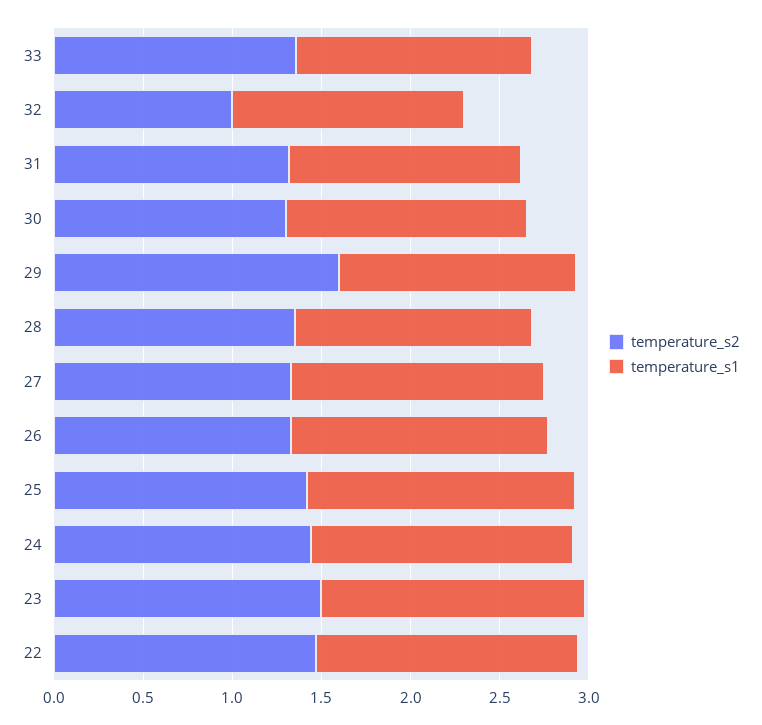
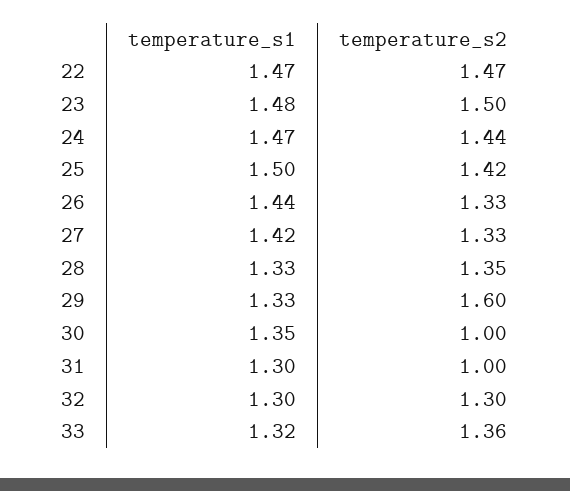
  {
    "temperature_s2": {
      "33": 1.36,
-     "32": 1,
+     "32": 1.3,
-     "31": 1.3,
+     "31": 1,
-     "30": 1.3,
+     "30": 1,
      "29": 1.6,
      "28": 1.35,
      "27": 1.33,
      "26": 1.33,
      "25": 1.42,
      "24": 1.44,
      "23": 1.5,
      "22": 1.47
    },
    "temperature_s1": {
      "33": 1.32,
      "32": 1.3,
      "31": 1.3,
      "30": 1.35,
      "29": 1.33,
      "28": 1.33,
      "27": 1.42,
      "26": 1.44,
      "25": 1.5,
      "24": 1.47,
      "23": 1.48,
      "22": 1.47
    }
  }

